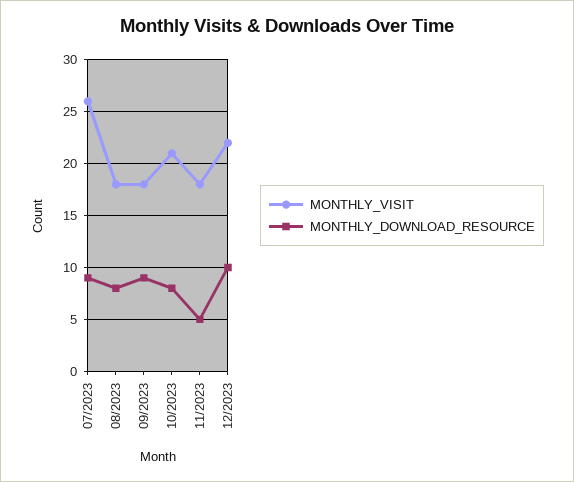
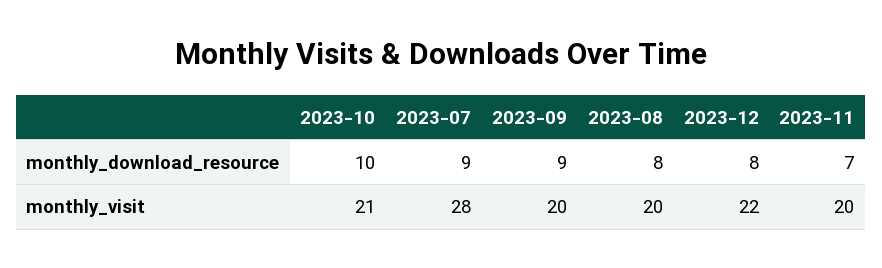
  {
    "MONTHLY_VISIT": {
-     "07/2023": 26,
+     "07/2023": 28,
-     "08/2023": 18,
+     "08/2023": 20,
-     "09/2023": 18,
+     "09/2023": 20,
      "10/2023": 21,
-     "11/2023": 18,
+     "11/2023": 20,
      "12/2023": 22
    },
    "MONTHLY_DOWNLOAD_RESOURCE": {
      "07/2023": 9,
      "08/2023": 8,
      "09/2023": 9,
-     "10/2023": 8,
+     "10/2023": 10,
-     "11/2023": 5,
+     "11/2023": 7,
-     "12/2023": 10
+     "12/2023": 8
    }
  }

